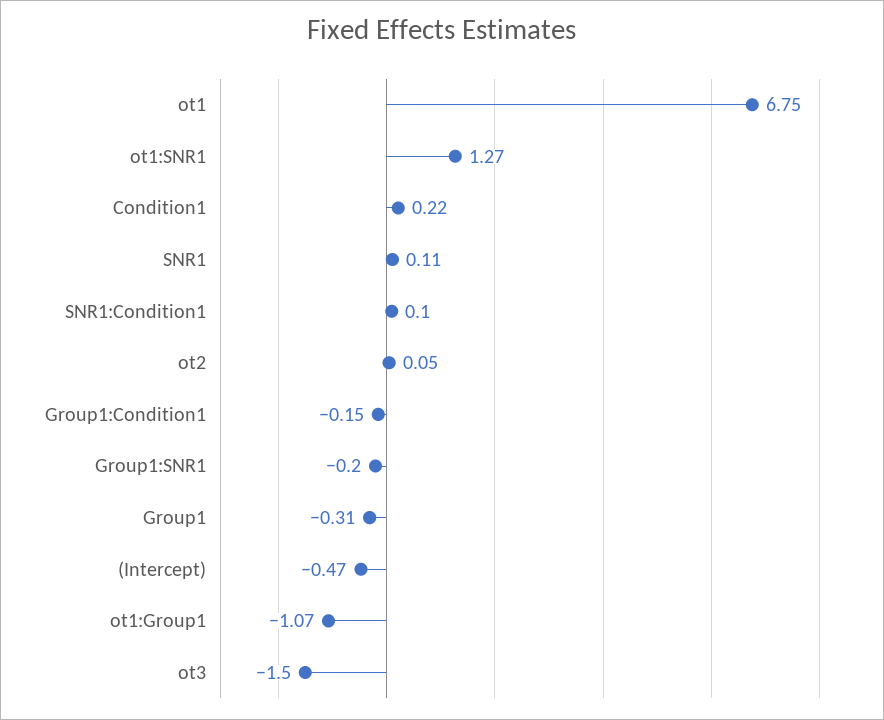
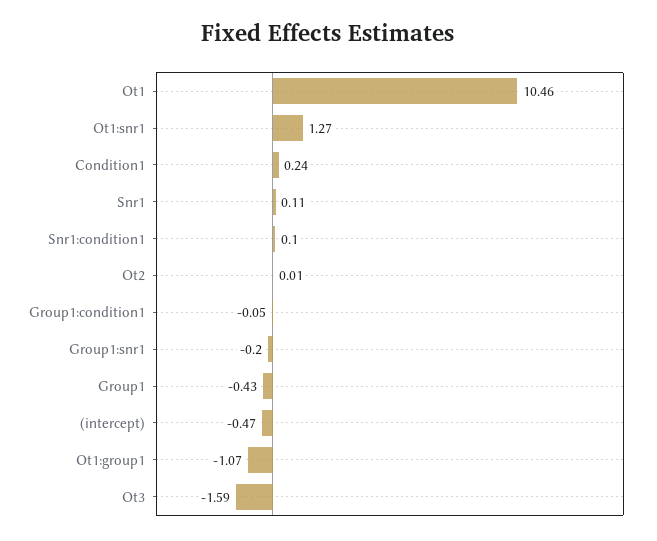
  {
-   "ot1": 6.75,
+   "ot1": 10.46,
    "ot1:SNR1": 1.27,
-   "Condition1": 0.22,
+   "Condition1": 0.24,
    "SNR1": 0.11,
    "SNR1:Condition1": 0.1,
-   "ot2": 0.05,
+   "ot2": 0.01,
-   "Group1:Condition1": -0.15,
+   "Group1:Condition1": -0.05,
    "Group1:SNR1": -0.2,
-   "Group1": -0.31,
+   "Group1": -0.43,
    "(Intercept)": -0.47,
    "ot1:Group1": -1.07,
-   "ot3": -1.5
+   "ot3": -1.59
  }

